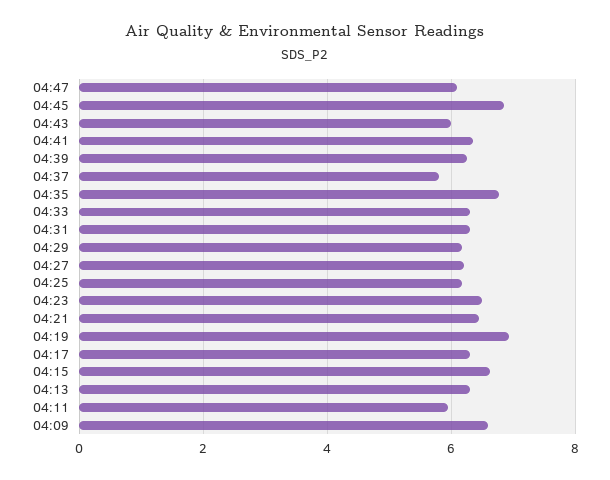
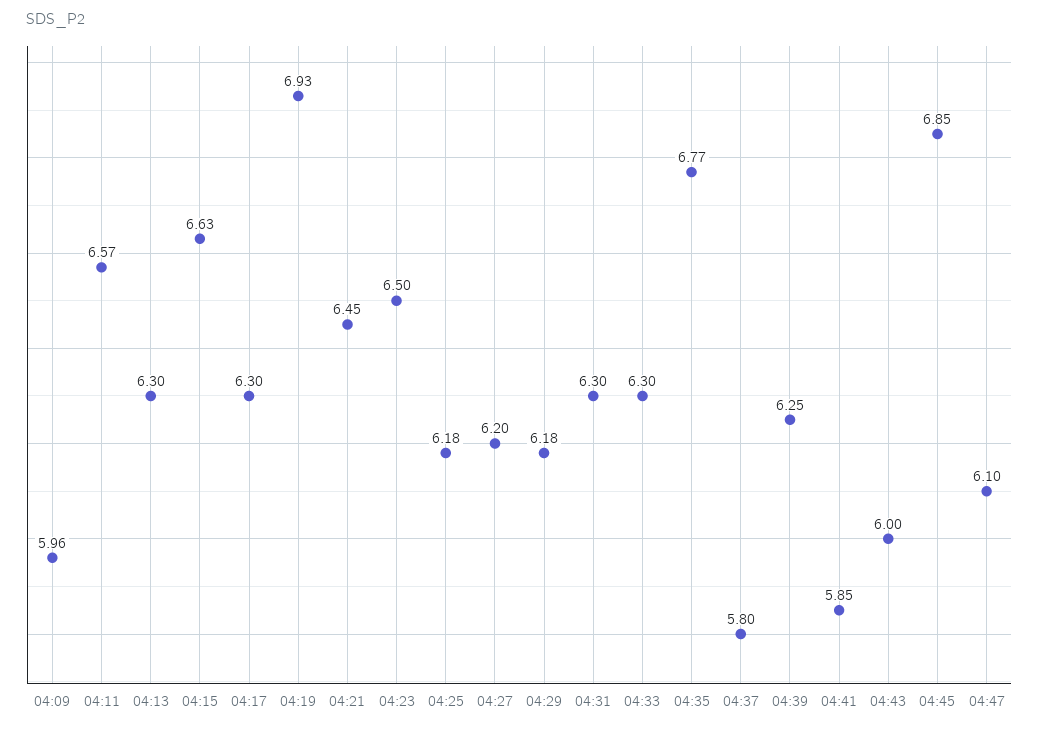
  {
    "04:47": 6.1,
    "04:45": 6.85,
    "04:43": 6,
-   "04:41": 6.4,
+   "04:41": 5.85,
    "04:39": 6.25,
    "04:37": 5.8,
    "04:35": 6.77,
    "04:33": 6.3,
    "04:31": 6.3,
    "04:29": 6.18,
    "04:27": 6.2,
    "04:25": 6.18,
    "04:23": 6.5,
    "04:21": 6.45,
    "04:19": 6.93,
    "04:17": 6.3,
    "04:15": 6.63,
    "04:13": 6.3,
-   "04:11": 6,
+   "04:11": 6.57,
-   "04:09": 6.6
+   "04:09": 5.96
  }

